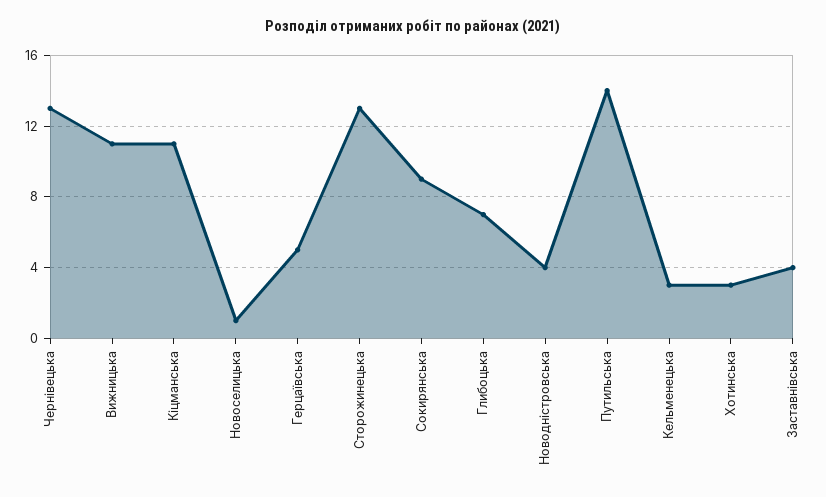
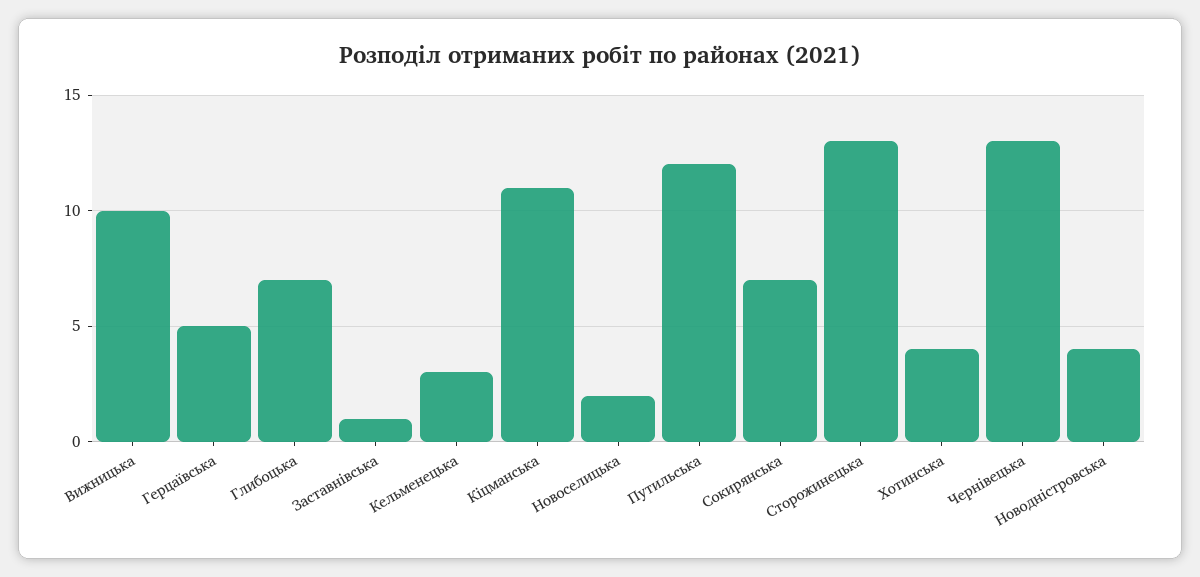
  {
    "Чернівецька": 13,
-   "Вижницька": 11,
+   "Вижницька": 10,
    "Кіцманська": 11,
-   "Новоселицька": 1,
+   "Новоселицька": 2,
    "Герцаївська": 5,
    "Сторожинецька": 13,
-   "Сокирянська": 9,
+   "Сокирянська": 7,
    "Глибоцька": 7,
    "Новодністровська": 4,
-   "Путильська": 14,
+   "Путильська": 12,
    "Кельменецька": 3,
-   "Хотинська": 3,
+   "Хотинська": 4,
-   "Заставнівська": 4
+   "Заставнівська": 1
  }

